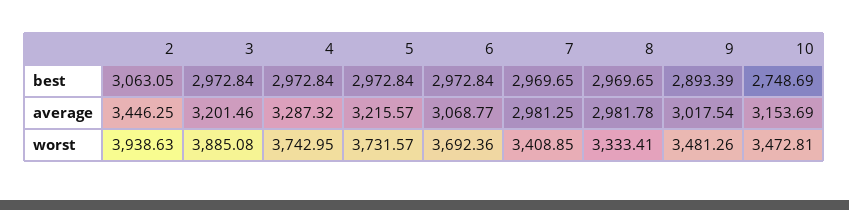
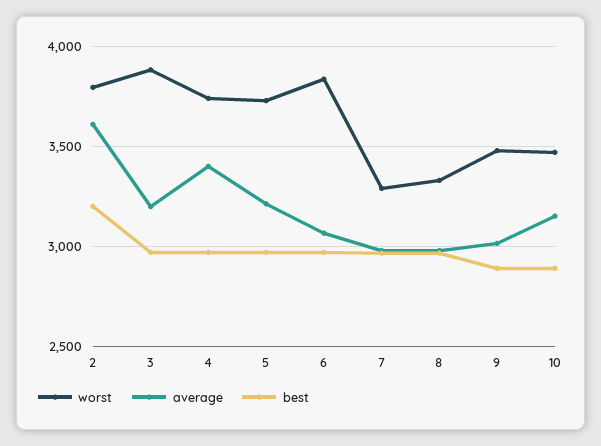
  {
    "best": {
-     "2": 3063.05,
+     "2": 3200,
      "3": 2972.84,
      "4": 2972.84,
      "5": 2972.84,
      "6": 2972.84,
      "7": 2969.65,
      "8": 2969.65,
      "9": 2893.39,
-     "10": 2748.69
+     "10": 2900
    },
    "average": {
-     "2": 3446.25,
+     "2": 3600,
      "3": 3201.46,
-     "4": 3287.32,
+     "4": 3400,
      "5": 3215.57,
      "6": 3068.77,
      "7": 2981.25,
      "8": 2981.78,
      "9": 3017.54,
      "10": 3153.69
    },
    "worst": {
-     "2": 3938.63,
+     "2": 3800,
      "3": 3885.08,
      "4": 3742.95,
      "5": 3731.57,
-     "6": 3692.36,
+     "6": 3850,
-     "7": 3408.85,
+     "7": 3300,
      "8": 3333.41,
      "9": 3481.26,
      "10": 3472.81
    }
  }

